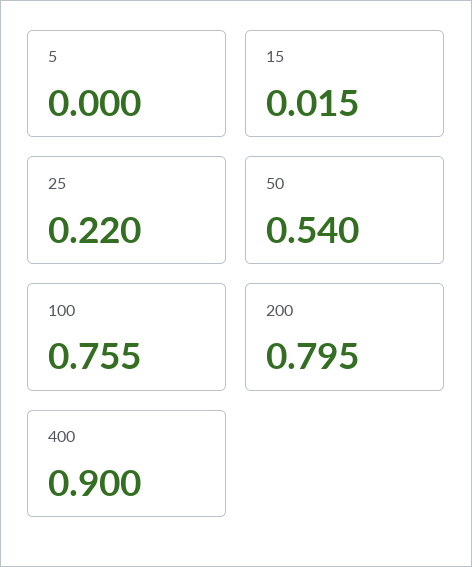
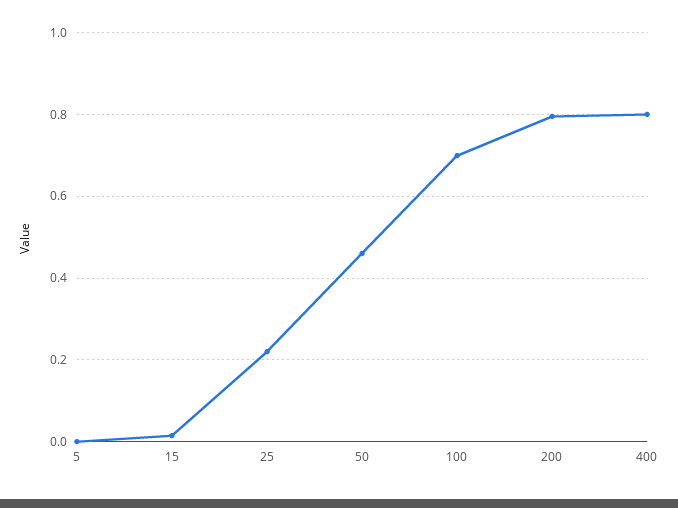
  {
    "5": 0,
    "15": 0.015,
    "25": 0.22,
-   "50": 0.54,
+   "50": 0.46,
-   "100": 0.755,
+   "100": 0.7,
    "200": 0.795,
-   "400": 0.9
+   "400": 0.8
  }

